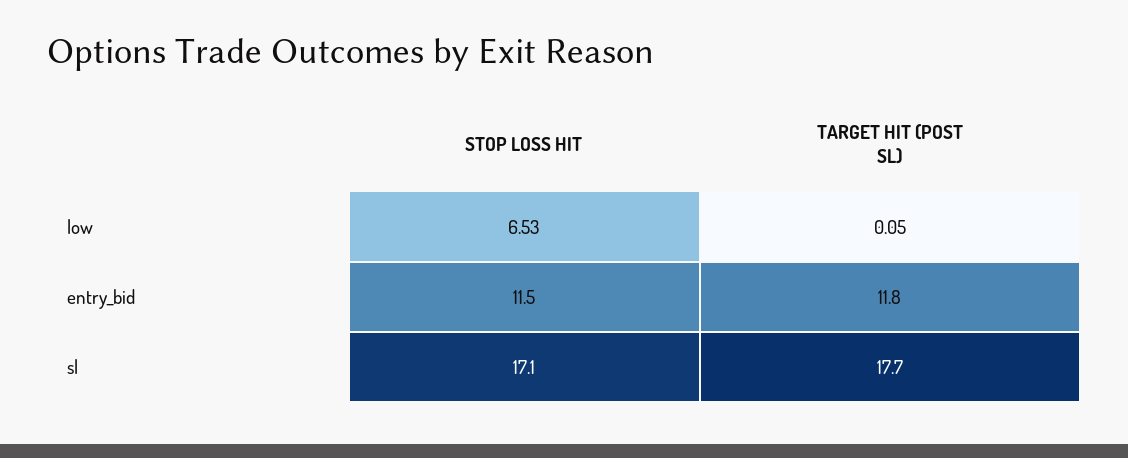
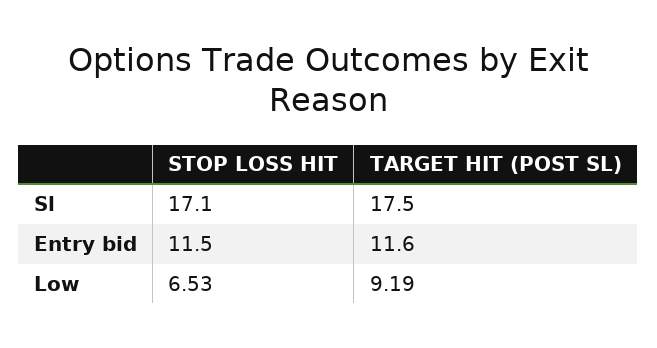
  {
    "STOP LOSS HIT": {
      "low": 6.53,
      "entry_bid": 11.5,
      "sl": 17.1
    },
    "TARGET HIT (POST SL)": {
-     "low": 0.05,
+     "low": 9.19,
-     "entry_bid": 11.8,
+     "entry_bid": 11.6,
-     "sl": 17.7
+     "sl": 17.5
    }
  }

